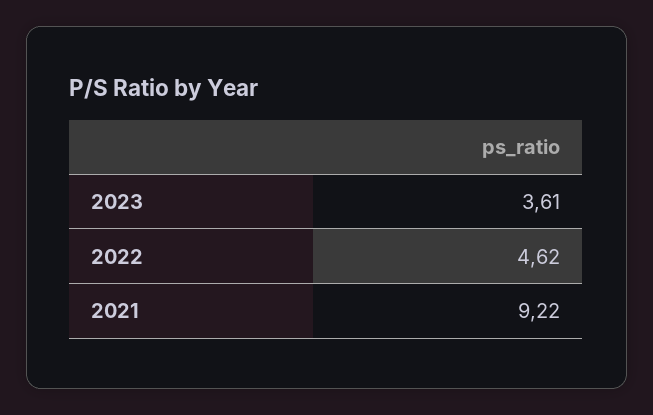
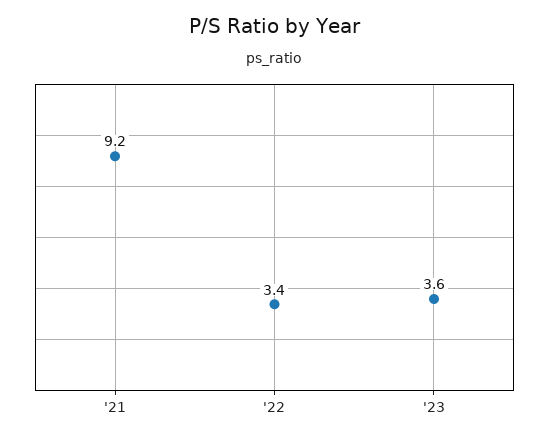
  {
    "2023": 3.61,
-   "2022": 4.62,
+   "2022": 3.4,
    "2021": 9.22
  }

